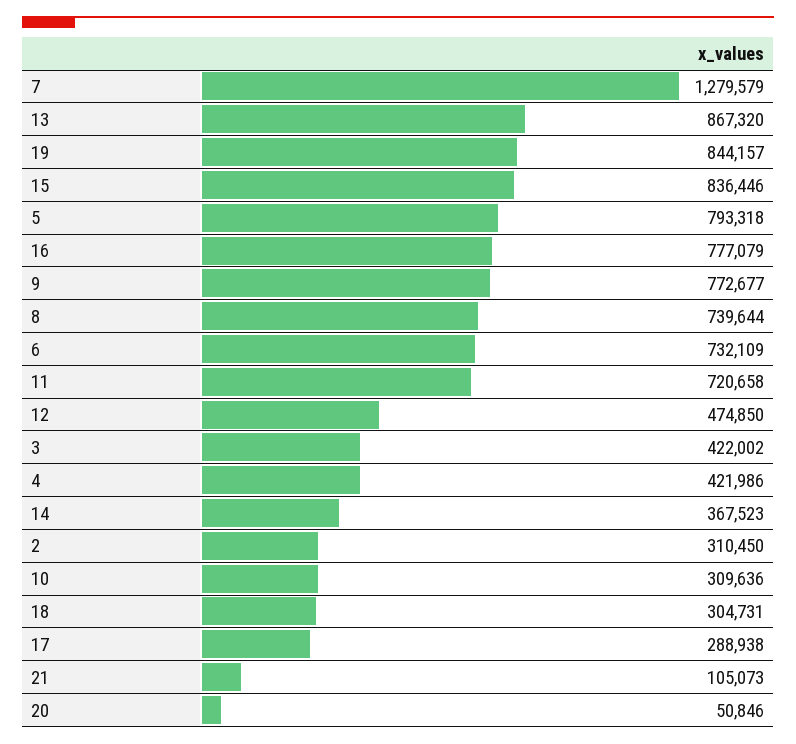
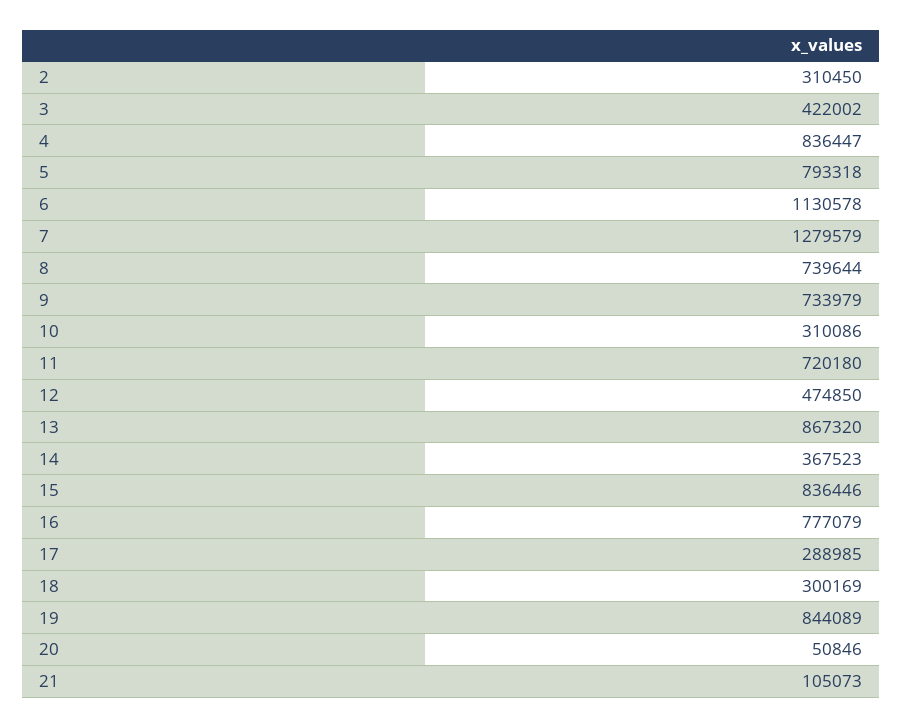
  {
    "7": 1279579,
    "13": 867320,
-   "19": 844157,
+   "19": 844089,
    "15": 836446,
    "5": 793318,
    "16": 777079,
-   "9": 772677,
+   "9": 733979,
    "8": 739644,
-   "6": 732109,
+   "6": 1130578,
-   "11": 720658,
+   "11": 720180,
    "12": 474850,
    "3": 422002,
-   "4": 421986,
+   "4": 836447,
    "14": 367523,
    "2": 310450,
-   "10": 309636,
+   "10": 310086,
-   "18": 304731,
+   "18": 300169,
-   "17": 288938,
+   "17": 288985,
    "21": 105073,
    "20": 50846
  }

